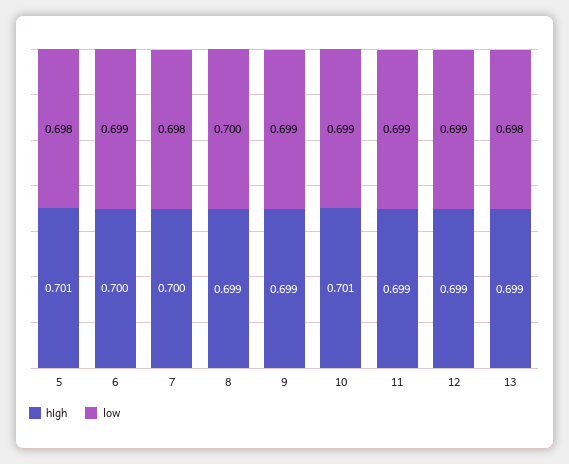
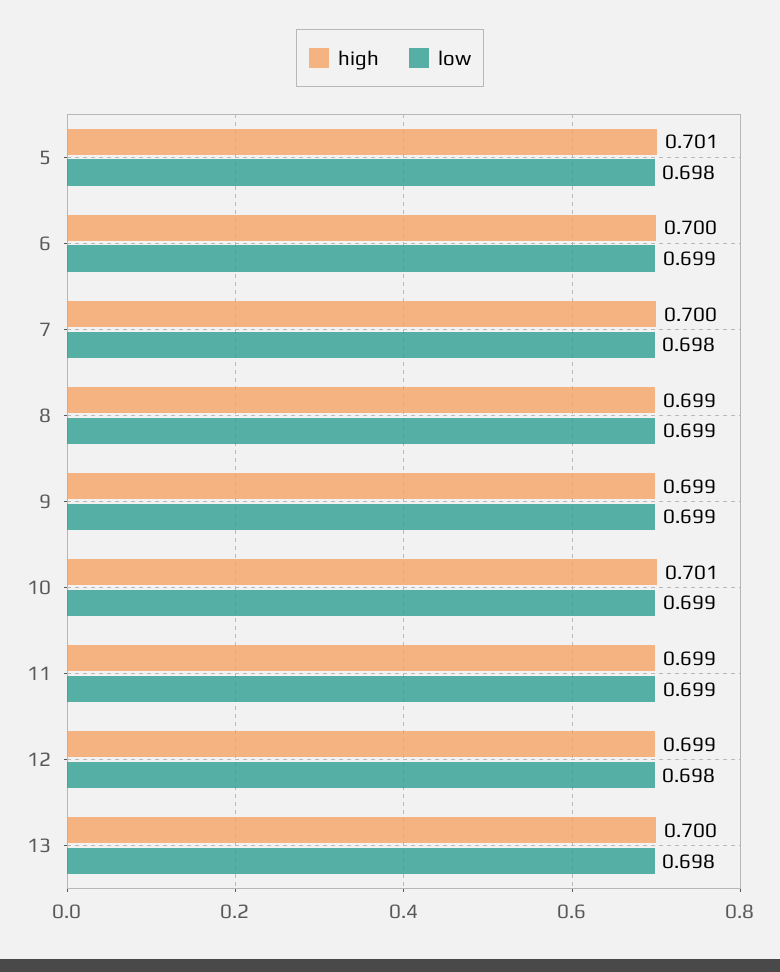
  {
    "high": {
      "5": 0.701,
      "6": 0.7,
      "7": 0.7,
      "8": 0.699,
      "9": 0.699,
      "10": 0.701,
      "11": 0.699,
      "12": 0.699,
-     "13": 0.699
+     "13": 0.7
    },
    "low": {
      "5": 0.698,
      "6": 0.699,
      "7": 0.698,
-     "8": 0.7,
+     "8": 0.699,
      "9": 0.699,
      "10": 0.699,
      "11": 0.699,
-     "12": 0.699,
+     "12": 0.698,
      "13": 0.698
    }
  }

